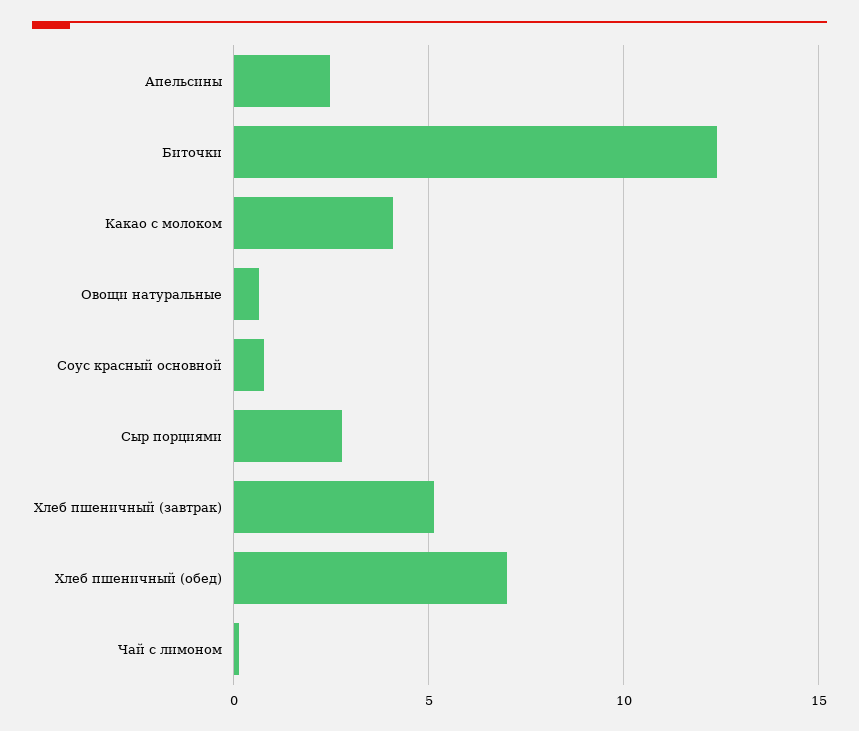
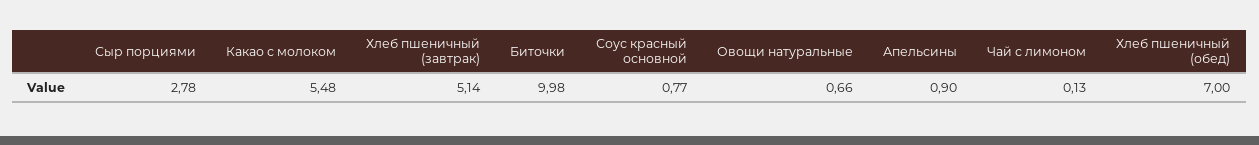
  {
-   "Апельсины": 2.5,
+   "Апельсины": 0.9,
-   "Биточки": 12.5,
+   "Биточки": 9.98,
-   "Какао с молоком": 4,
+   "Какао с молоком": 5.48,
    "Овощи натуральные": 0.66,
    "Соус красный основной": 0.77,
    "Сыр порциями": 2.78,
    "Хлеб пшеничный (завтрак)": 5.14,
    "Хлеб пшеничный (обед)": 7,
    "Чай с лимоном": 0.13
  }

